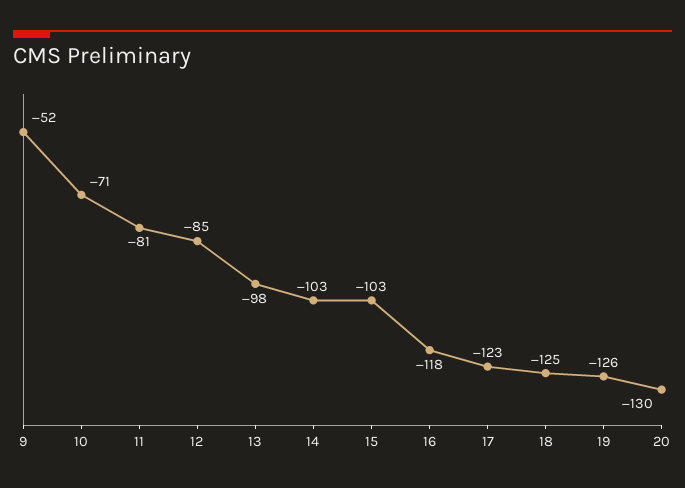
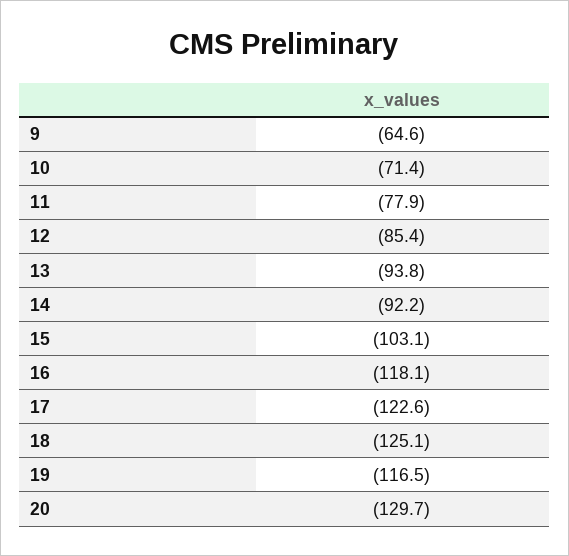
  {
-   "9": -52,
+   "9": -64.6,
    "10": -71.4,
-   "11": -81,
+   "11": -77.9,
    "12": -85.4,
-   "13": -98,
+   "13": -93.8,
-   "14": -103,
+   "14": -92.2,
    "15": -103.1,
    "16": -118.1,
    "17": -122.6,
    "18": -125.1,
-   "19": -126,
+   "19": -116.5,
    "20": -129.7
  }

